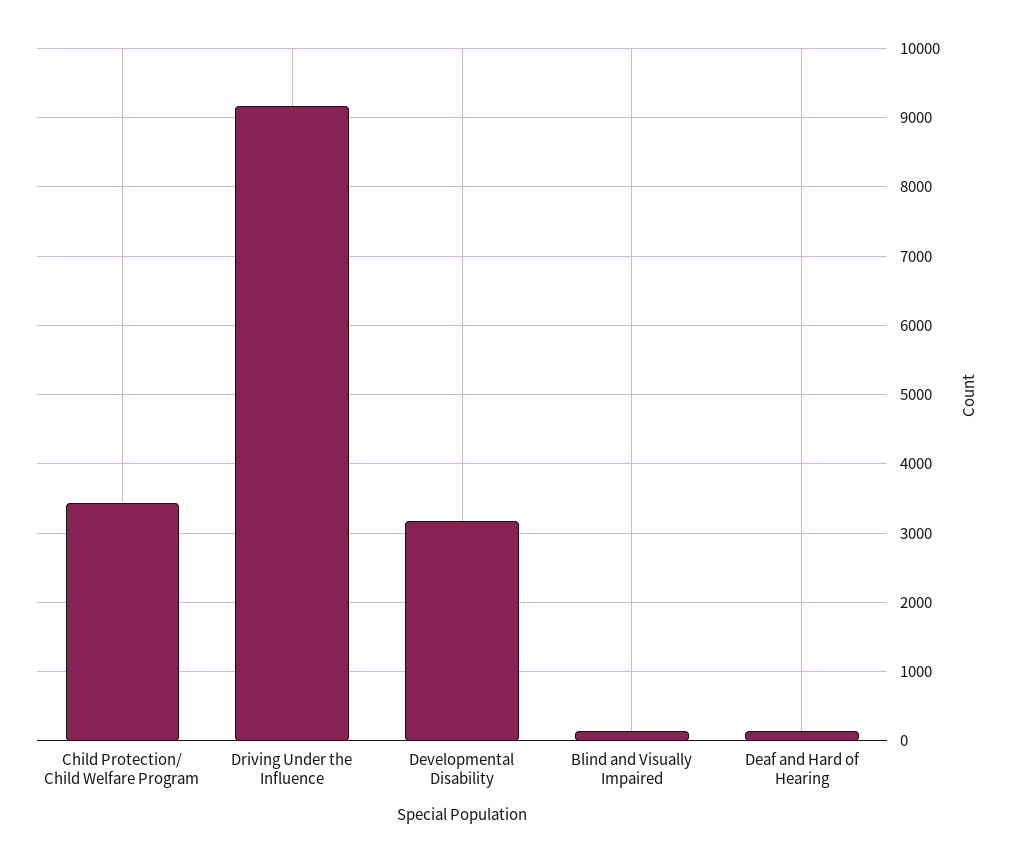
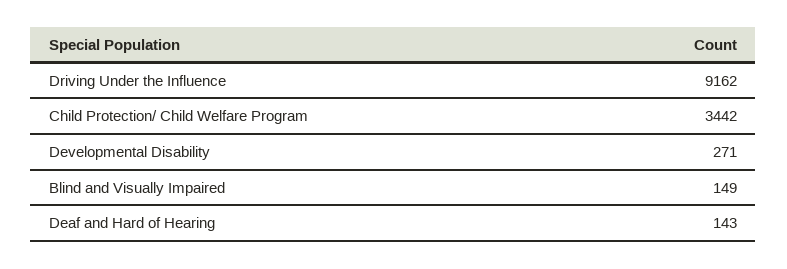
  {
    "Child Protection/ Child Welfare Program": 3442,
    "Driving Under the Influence": 9162,
-   "Developmental Disability": 3200,
+   "Developmental Disability": 271,
    "Blind and Visually Impaired": 149,
    "Deaf and Hard of Hearing": 143
  }

